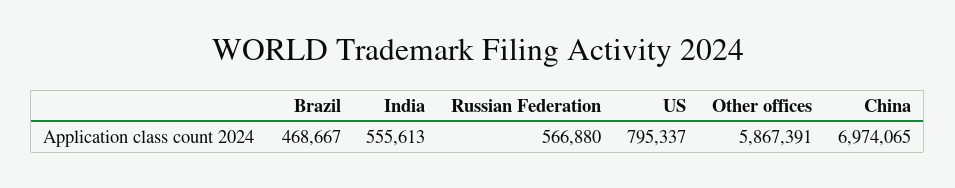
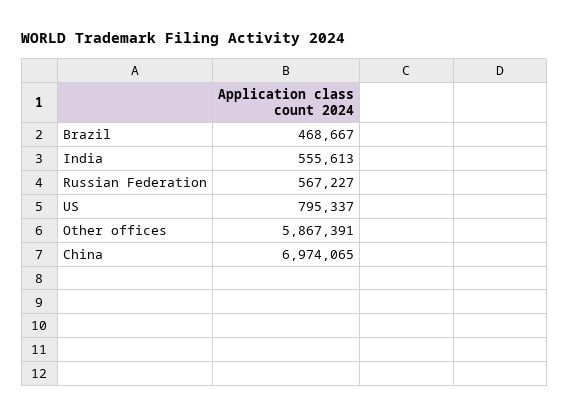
  {
    "Brazil": 468667,
    "India": 555613,
-   "Russian Federation": 566880,
+   "Russian Federation": 567227,
    "US": 795337,
    "Other offices": 5867391,
    "China": 6974065
  }

